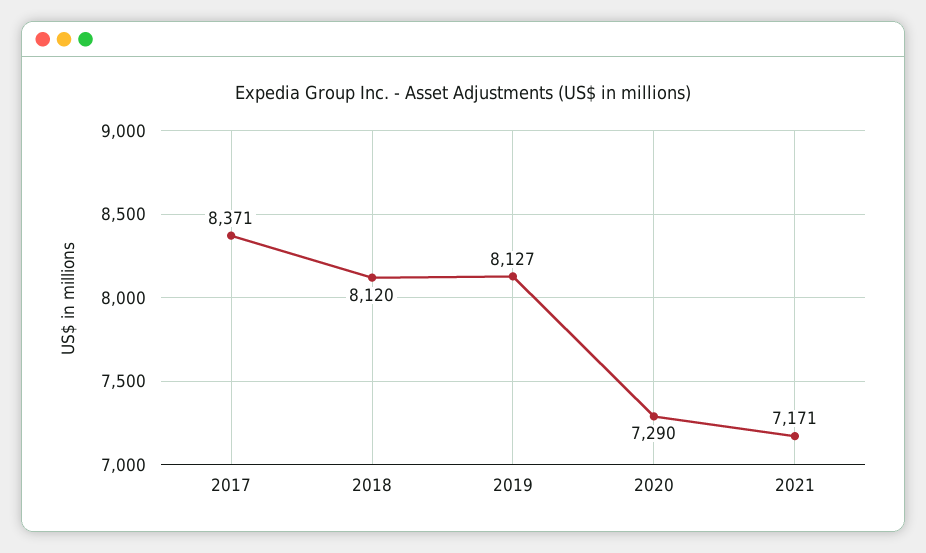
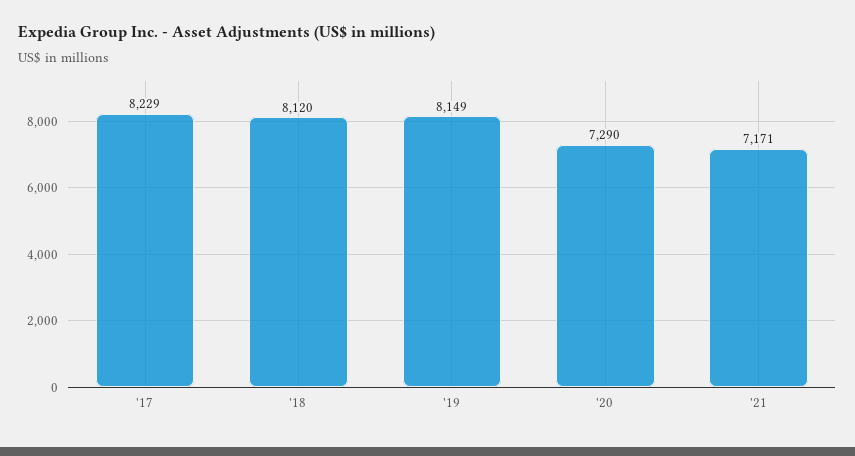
  {
-   "2017": 8371,
+   "2017": 8229,
    "2018": 8120,
-   "2019": 8127,
+   "2019": 8149,
    "2020": 7290,
    "2021": 7171
  }

